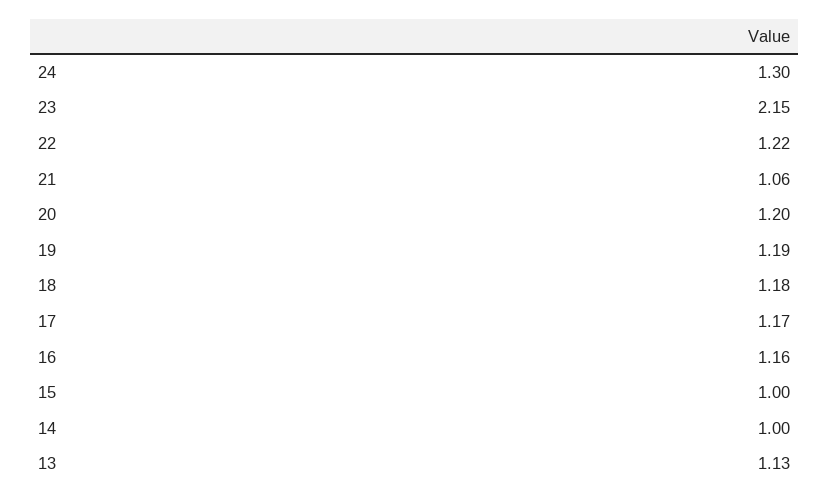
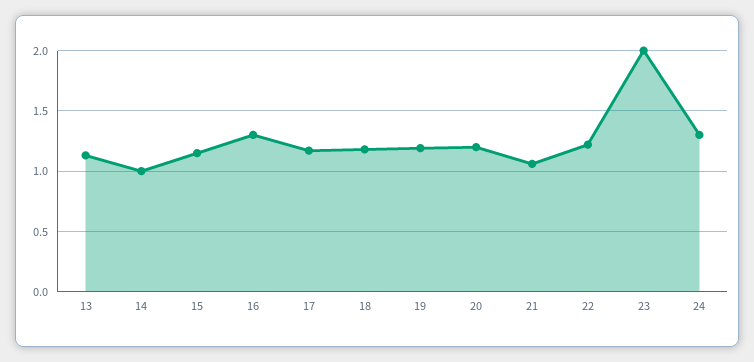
  {
    "24": 1.3,
-   "23": 2.15,
+   "23": 2,
    "22": 1.22,
    "21": 1.06,
    "20": 1.2,
    "19": 1.19,
    "18": 1.18,
    "17": 1.17,
-   "16": 1.16,
+   "16": 1.3,
-   "15": 1,
+   "15": 1.15,
    "14": 1,
    "13": 1.13
  }

